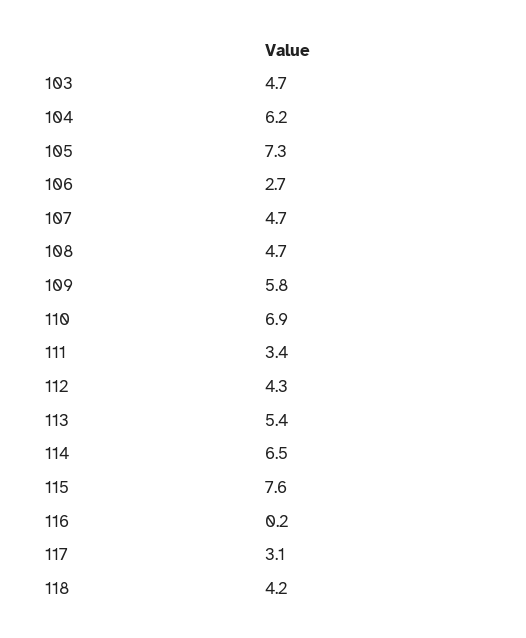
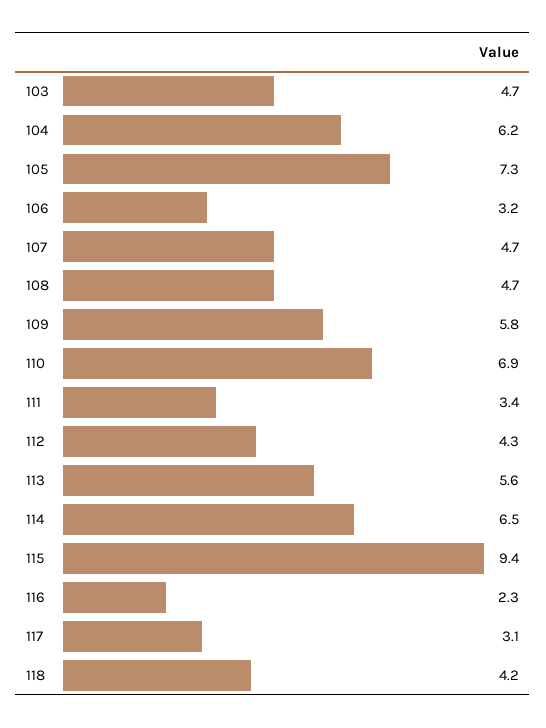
  {
    "103": 4.7,
    "104": 6.2,
    "105": 7.3,
-   "106": 2.7,
+   "106": 3.2,
    "107": 4.7,
    "108": 4.7,
    "109": 5.8,
    "110": 6.9,
    "111": 3.4,
    "112": 4.3,
-   "113": 5.4,
+   "113": 5.6,
    "114": 6.5,
-   "115": 7.6,
+   "115": 9.4,
-   "116": 0.2,
+   "116": 2.3,
    "117": 3.1,
    "118": 4.2
  }

